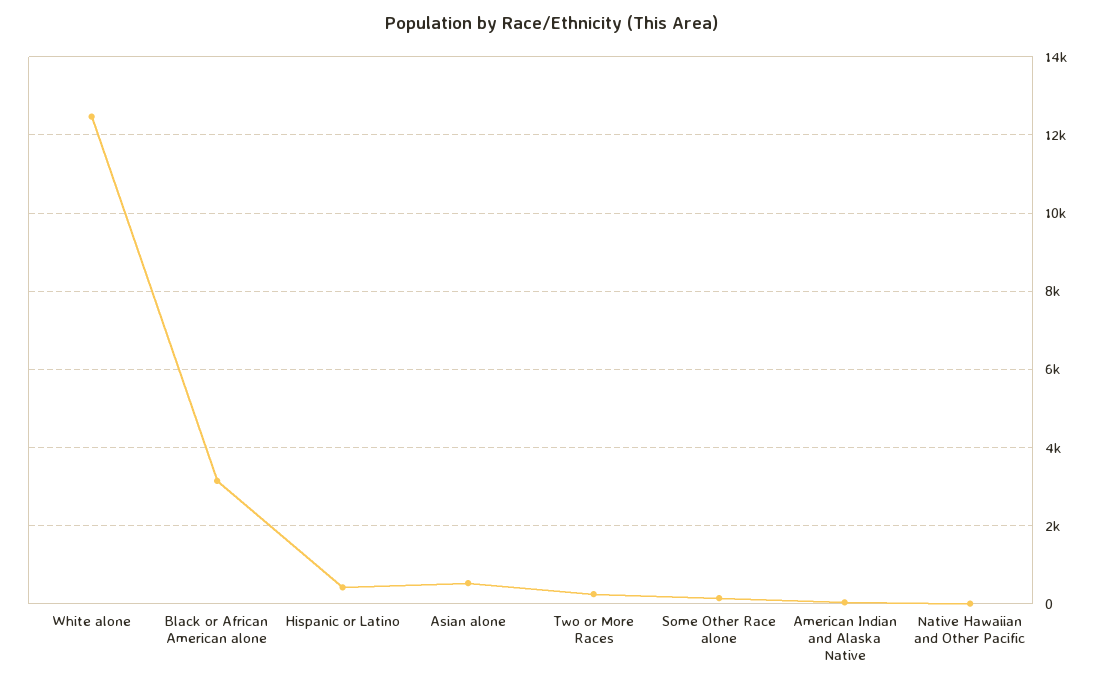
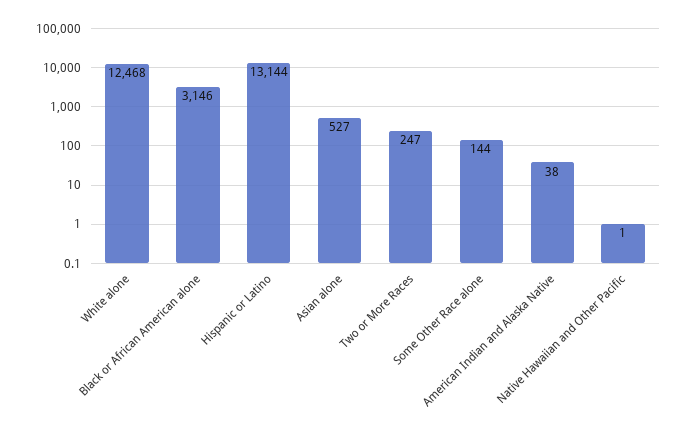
  {
    "White alone": 12468,
    "Black or African American alone": 3146,
-   "Hispanic or Latino": 400,
+   "Hispanic or Latino": 13144,
    "Asian alone": 527,
    "Two or More Races": 247,
    "Some Other Race alone": 144,
    "American Indian and Alaska Native": 38,
    "Native Hawaiian and Other Pacific": 1
  }

